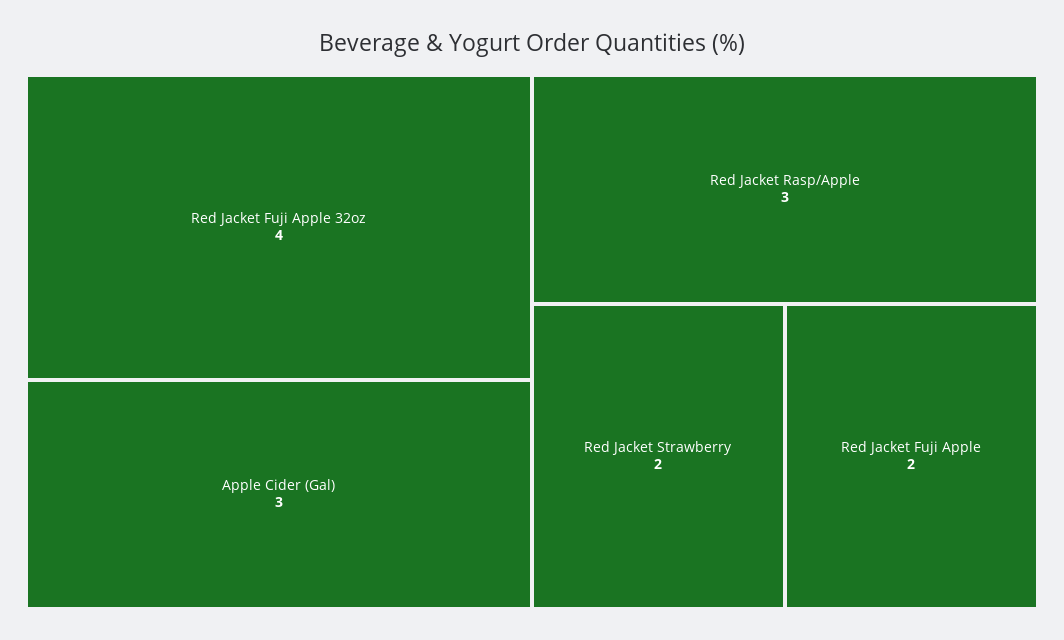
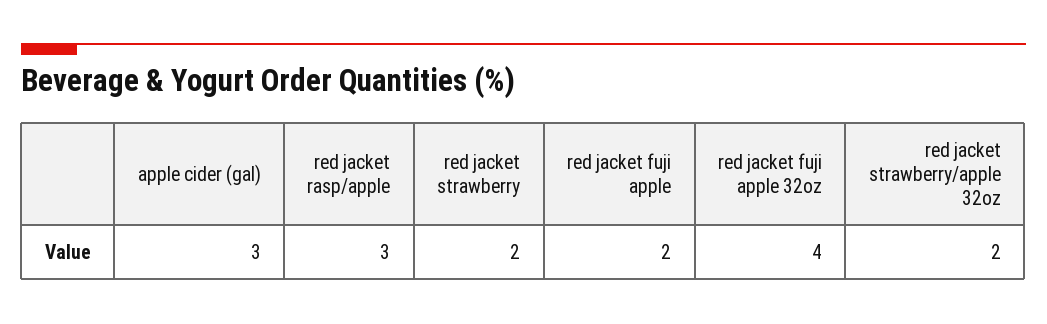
  {
    "Red Jacket Fuji Apple 32oz": 4,
    "Apple Cider (Gal)": 3,
    "Red Jacket Rasp/Apple": 3,
    "Red Jacket Strawberry": 2,
-   "Red Jacket Fuji Apple": 2
+   "Red Jacket Fuji Apple": 2,
+   "red jacket strawberry/apple 32oz": 2
  }

